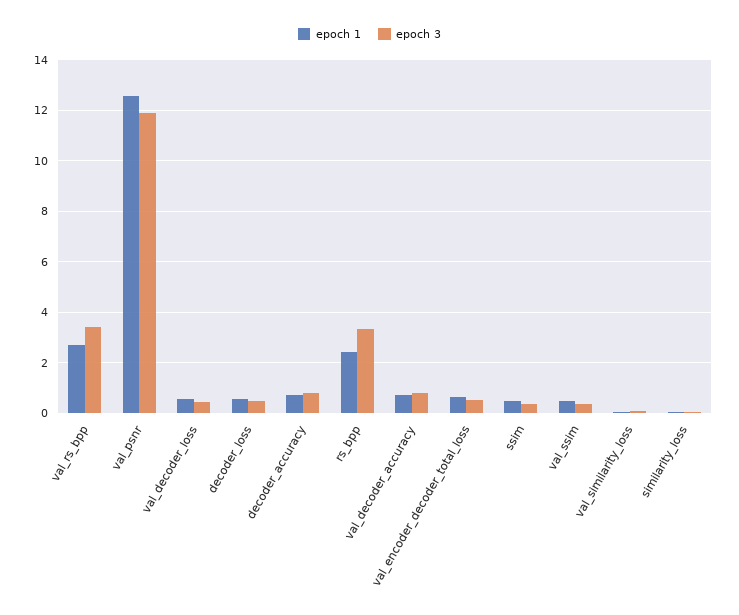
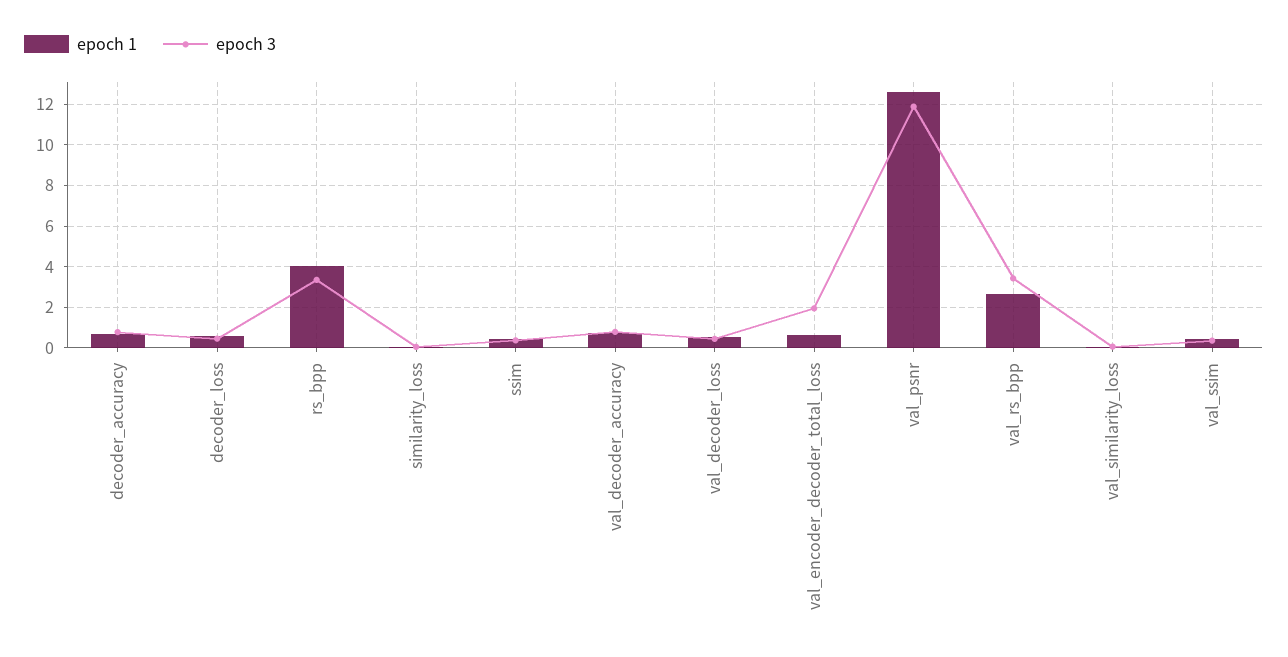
  {
    "epoch 1": {
      "val_rs_bpp": 2.75,
      "val_psnr": 12.5,
      "val_decoder_loss": 0.5,
      "decoder_loss": 0.5,
      "decoder_accuracy": 0.75,
-     "rs_bpp": 2.5,
+     "rs_bpp": 4,
      "val_decoder_accuracy": 0.75,
      "val_encoder_decoder_total_loss": 0.5,
      "ssim": 0.5,
      "val_ssim": 0.5,
      "val_similarity_loss": 0,
      "similarity_loss": 0
    },
    "epoch 3": {
      "val_rs_bpp": 3.5,
      "val_psnr": 12,
      "val_decoder_loss": 0.5,
      "decoder_loss": 0.5,
      "decoder_accuracy": 0.75,
      "rs_bpp": 3.25,
      "val_decoder_accuracy": 0.75,
-     "val_encoder_decoder_total_loss": 0.5,
+     "val_encoder_decoder_total_loss": 2,
      "ssim": 0.25,
      "val_ssim": 0.25,
      "val_similarity_loss": 0,
      "similarity_loss": 0
    }
  }

